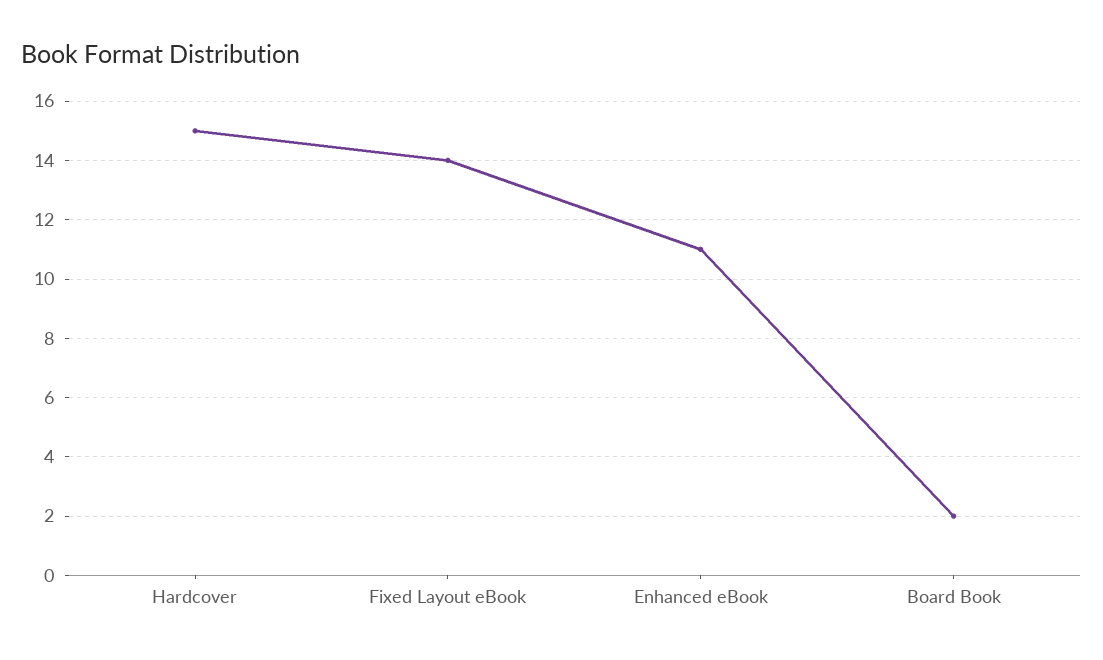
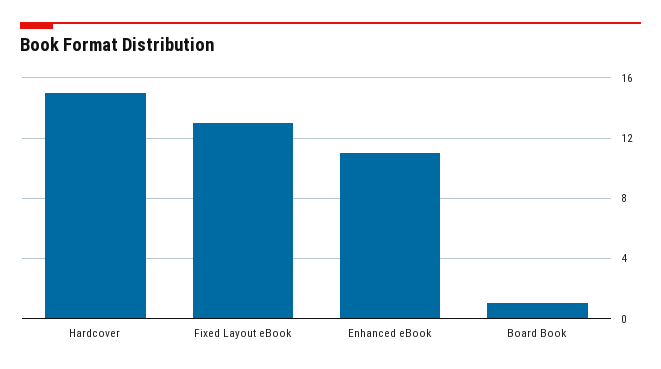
  {
    "Hardcover": 15,
-   "Fixed Layout eBook": 14,
+   "Fixed Layout eBook": 13,
    "Enhanced eBook": 11,
-   "Board Book": 2
+   "Board Book": 1
  }

